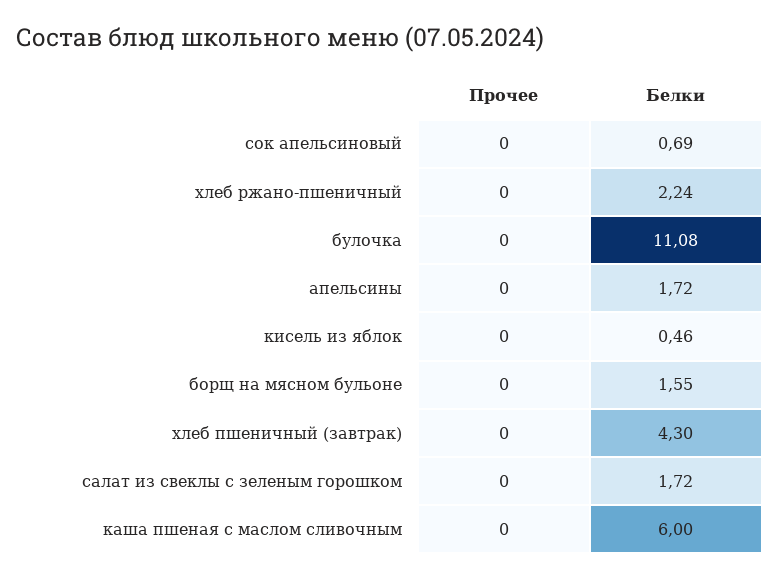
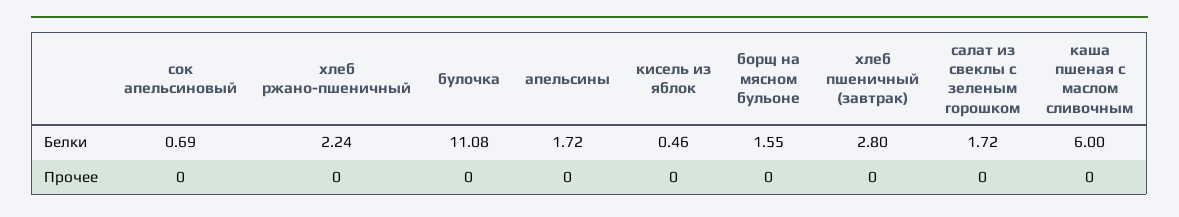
  {
    "Прочее": {
      "сок апельсиновый": 0,
      "хлеб ржано-пшеничный": 0,
      "булочка": 0,
      "апельсины": 0,
      "кисель из яблок": 0,
      "борщ на мясном бульоне": 0,
      "хлеб пшеничный (завтрак)": 0,
      "салат из свеклы с зеленым горошком": 0,
      "каша пшеная с маслом сливочным": 0
    },
    "Белки": {
      "сок апельсиновый": 0.69,
      "хлеб ржано-пшеничный": 2.24,
      "булочка": 11.08,
      "апельсины": 1.72,
      "кисель из яблок": 0.46,
      "борщ на мясном бульоне": 1.55,
-     "хлеб пшеничный (завтрак)": 4.3,
+     "хлеб пшеничный (завтрак)": 2.8,
      "салат из свеклы с зеленым горошком": 1.72,
      "каша пшеная с маслом сливочным": 6
    }
  }

